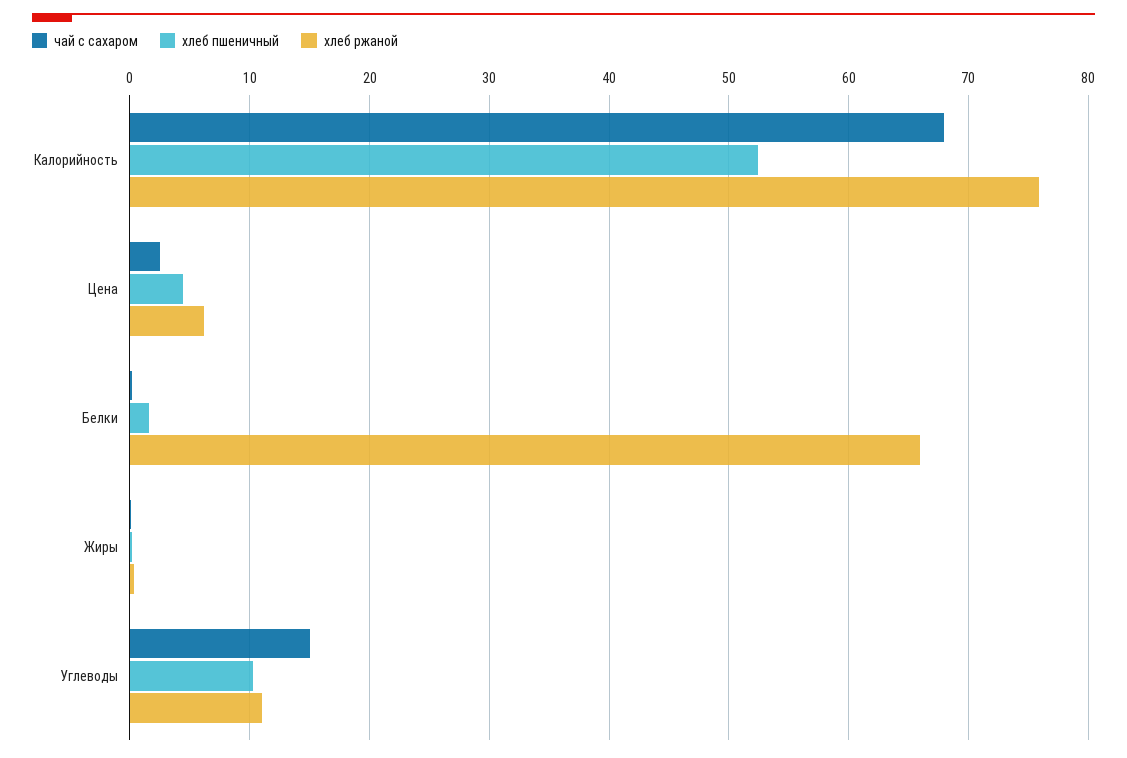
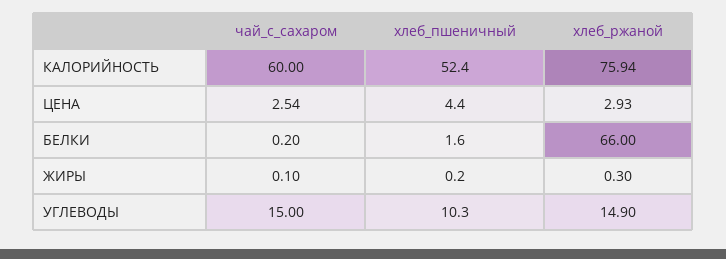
  {
    "чай с сахаром": {
-     "Калорийность": 68,
+     "Калорийность": 60,
      "Цена": 2.54,
      "Белки": 0.2,
      "Жиры": 0.1,
      "Углеводы": 15
    },
    "хлеб пшеничный": {
      "Калорийность": 52.4,
      "Цена": 4.4,
      "Белки": 1.6,
      "Жиры": 0.2,
      "Углеводы": 10.3
    },
    "хлеб ржаной": {
      "Калорийность": 75.94,
-     "Цена": 6,
+     "Цена": 2.93,
      "Белки": 66,
      "Жиры": 0.3,
-     "Углеводы": 11
+     "Углеводы": 14.9
    }
  }

